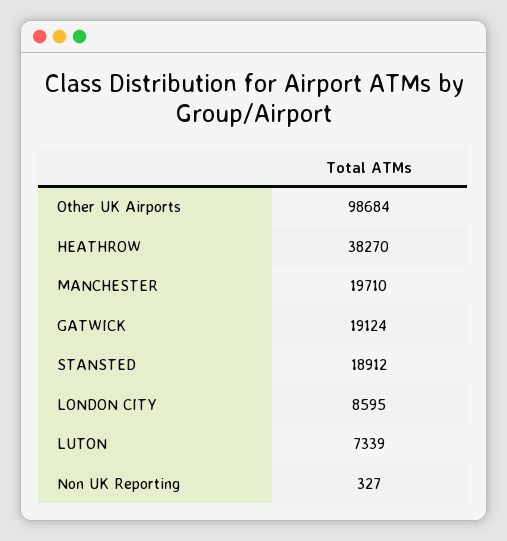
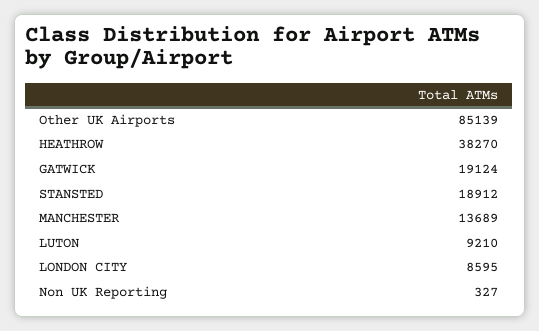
  {
-   "Other UK Airports": 98684,
+   "Other UK Airports": 85139,
    "HEATHROW": 38270,
-   "MANCHESTER": 19710,
+   "MANCHESTER": 13689,
    "GATWICK": 19124,
    "STANSTED": 18912,
    "LONDON CITY": 8595,
-   "LUTON": 7339,
+   "LUTON": 9210,
    "Non UK Reporting": 327
  }

